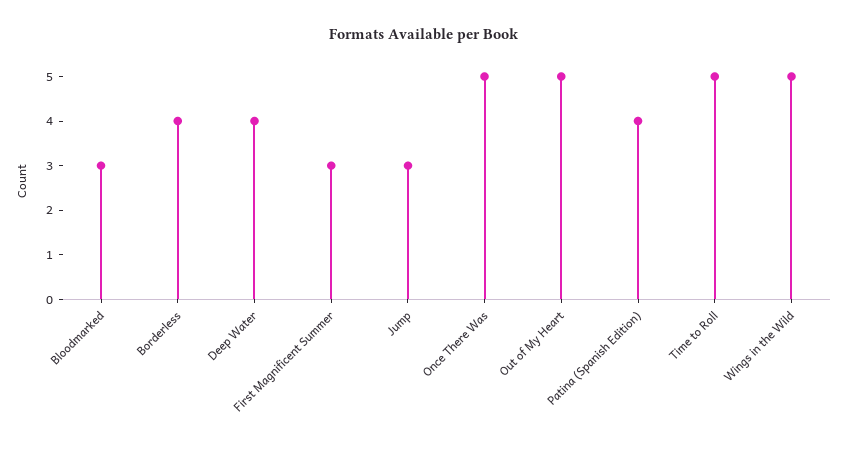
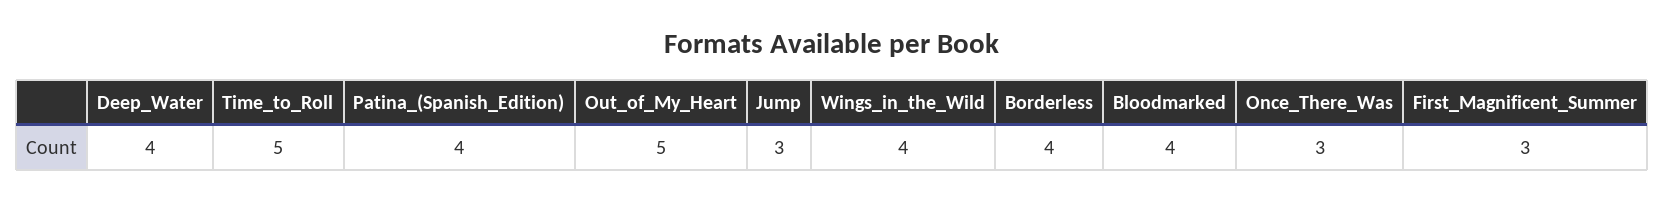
  {
-   "Bloodmarked": 3,
+   "Bloodmarked": 4,
    "Borderless": 4,
    "Deep Water": 4,
    "First Magnificent Summer": 3,
    "Jump": 3,
-   "Once There Was": 5,
+   "Once There Was": 3,
    "Out of My Heart": 5,
    "Patina (Spanish Edition)": 4,
    "Time to Roll": 5,
-   "Wings in the Wild": 5
+   "Wings in the Wild": 4
  }

